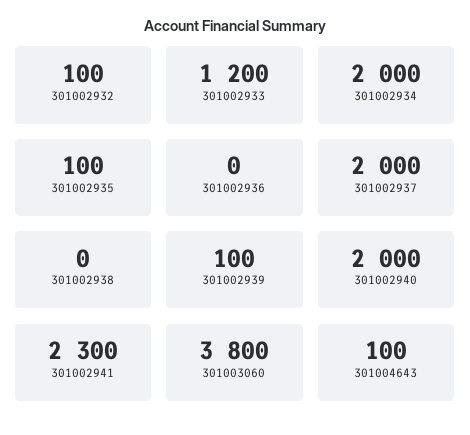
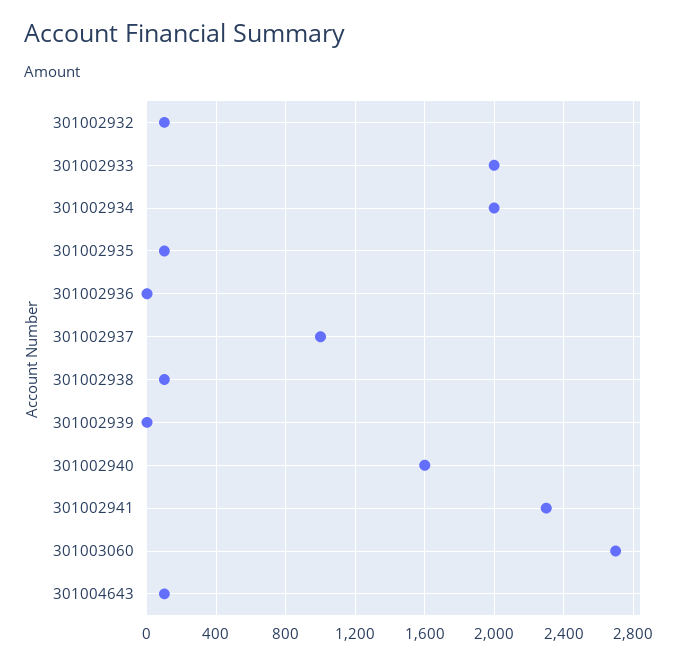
  {
    "301002932": 100,
-   "301002933": 1200,
+   "301002933": 2000,
    "301002934": 2000,
    "301002935": 100,
    "301002936": 0,
-   "301002937": 2000,
+   "301002937": 1000,
-   "301002938": 0,
+   "301002938": 100,
-   "301002939": 100,
+   "301002939": 0,
-   "301002940": 2000,
+   "301002940": 1600,
    "301002941": 2300,
-   "301003060": 3800,
+   "301003060": 2700,
    "301004643": 100
  }

